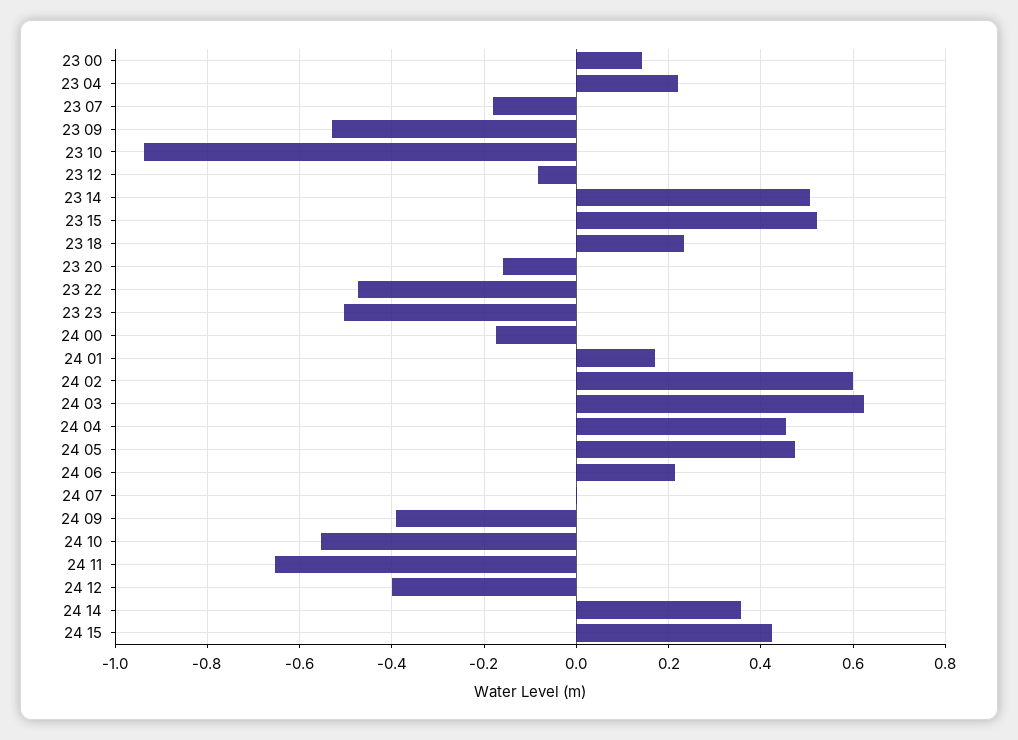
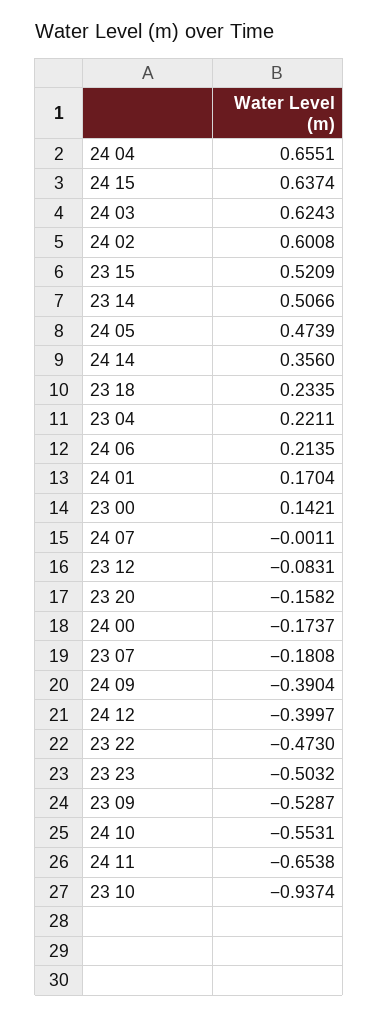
  {
    "23 00": 0.1421,
    "23 04": 0.2211,
    "23 07": -0.1808,
    "23 09": -0.5287,
    "23 10": -0.9374,
    "23 12": -0.0831,
    "23 14": 0.5066,
    "23 15": 0.5209,
    "23 18": 0.2335,
    "23 20": -0.1582,
    "23 22": -0.473,
    "23 23": -0.5032,
    "24 00": -0.1737,
    "24 01": 0.1704,
    "24 02": 0.6008,
    "24 03": 0.6243,
-   "24 04": 0.46,
+   "24 04": 0.6551,
    "24 05": 0.4739,
    "24 06": 0.2135,
    "24 07": -0.0011,
    "24 09": -0.3904,
    "24 10": -0.5531,
    "24 11": -0.6538,
    "24 12": -0.3997,
    "24 14": 0.356,
-   "24 15": 0.42
+   "24 15": 0.6374
  }

